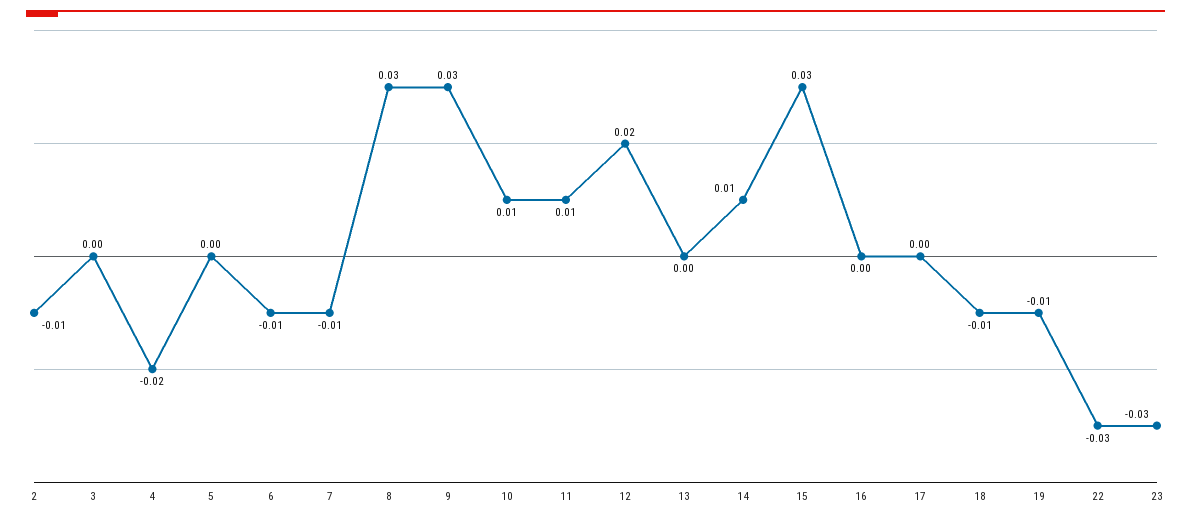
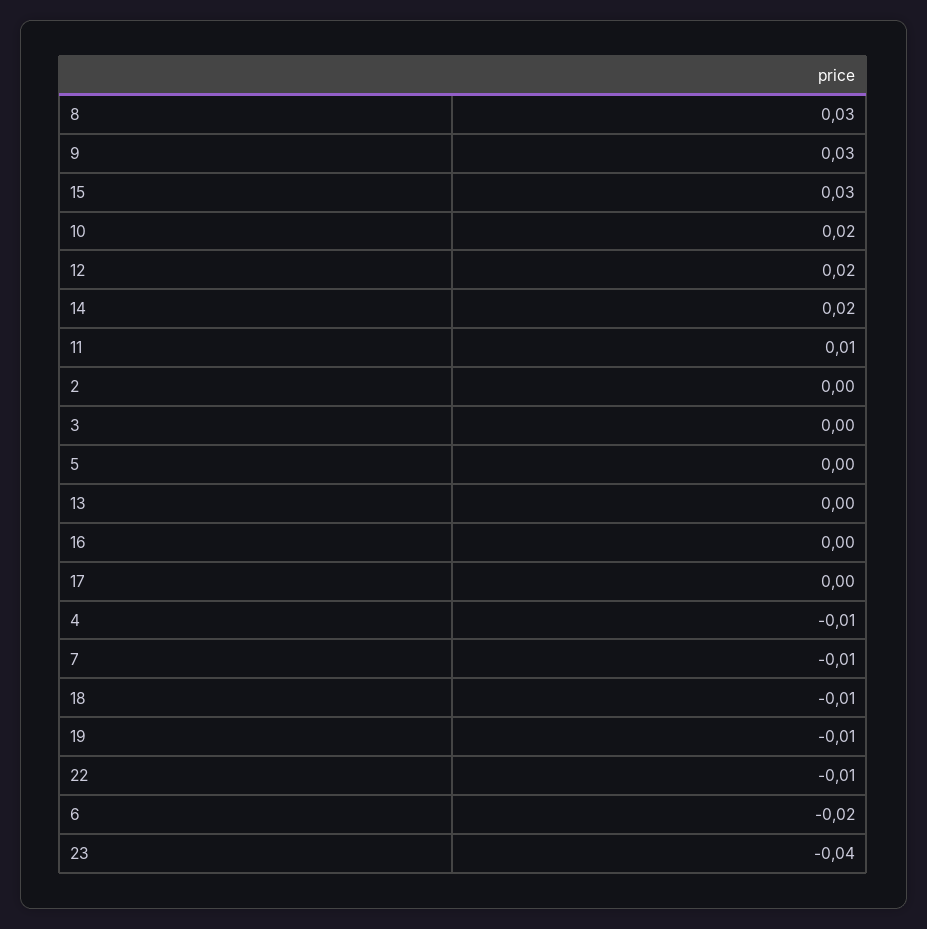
  {
-   "2": -0.01,
+   "2": 0,
    "3": 0,
-   "4": -0.02,
+   "4": -0.01,
    "5": 0,
-   "6": -0.01,
+   "6": -0.02,
    "7": -0.01,
    "8": 0.03,
    "9": 0.03,
-   "10": 0.01,
+   "10": 0.02,
    "11": 0.01,
    "12": 0.02,
    "13": 0,
-   "14": 0.01,
+   "14": 0.02,
    "15": 0.03,
    "16": 0,
    "17": 0,
    "18": -0.01,
    "19": -0.01,
-   "22": -0.03,
+   "22": -0.01,
-   "23": -0.03
+   "23": -0.04
  }

